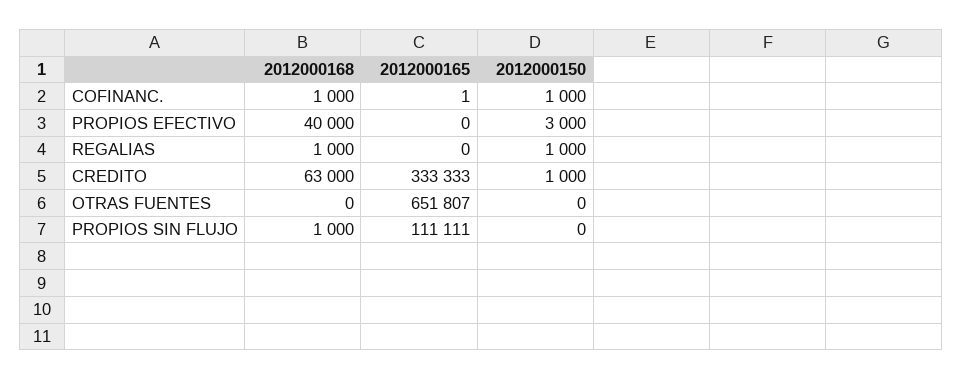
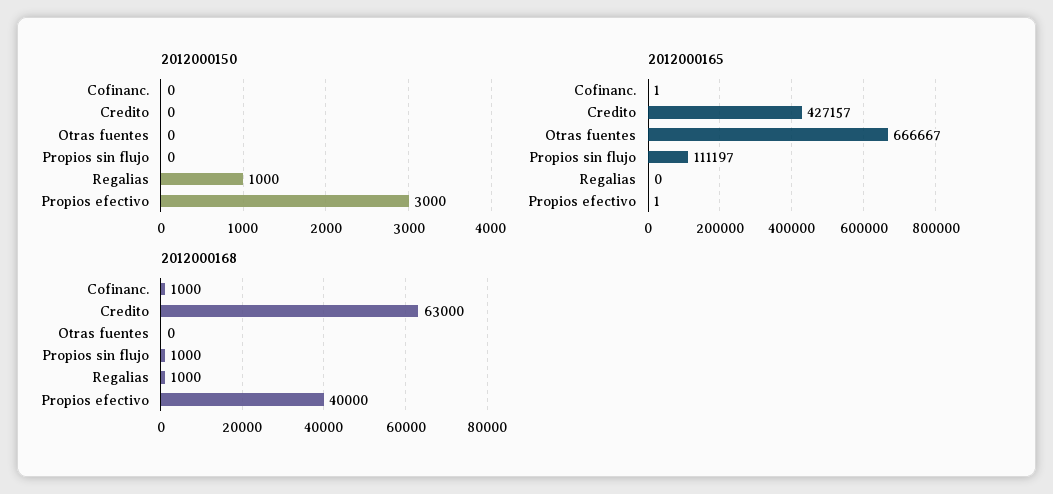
  {
    "2012000168": {
      "COFINANC.": 1000,
      "PROPIOS EFECTIVO": 40000,
      "REGALIAS": 1000,
      "CREDITO": 63000,
      "OTRAS FUENTES": 0,
      "PROPIOS SIN FLUJO": 1000
    },
    "2012000165": {
      "COFINANC.": 1,
-     "PROPIOS EFECTIVO": 0,
+     "PROPIOS EFECTIVO": 1,
      "REGALIAS": 0,
-     "CREDITO": 333333,
+     "CREDITO": 427157,
-     "OTRAS FUENTES": 651807,
+     "OTRAS FUENTES": 666667,
-     "PROPIOS SIN FLUJO": 111111
+     "PROPIOS SIN FLUJO": 111197
    },
    "2012000150": {
-     "COFINANC.": 1000,
+     "COFINANC.": 0,
      "PROPIOS EFECTIVO": 3000,
      "REGALIAS": 1000,
-     "CREDITO": 1000,
+     "CREDITO": 0,
      "OTRAS FUENTES": 0,
      "PROPIOS SIN FLUJO": 0
    }
  }

